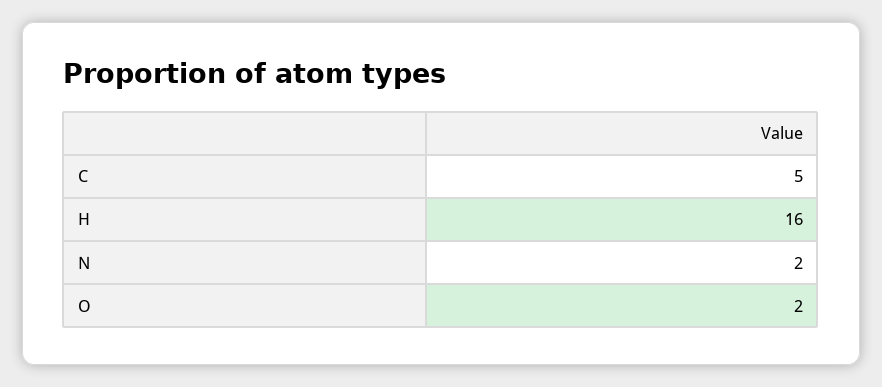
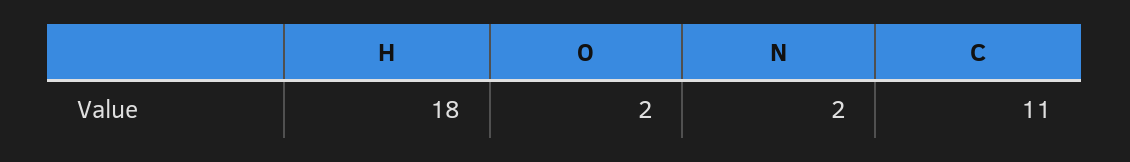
  {
-   "C": 5,
+   "C": 11,
-   "H": 16,
+   "H": 18,
    "N": 2,
    "O": 2
  }

